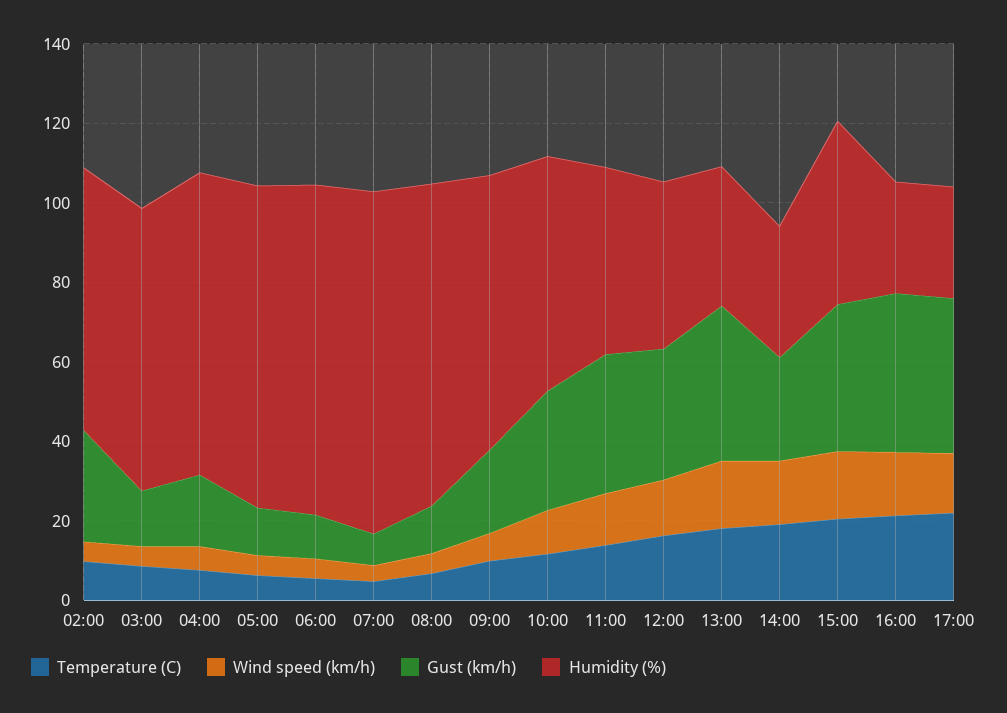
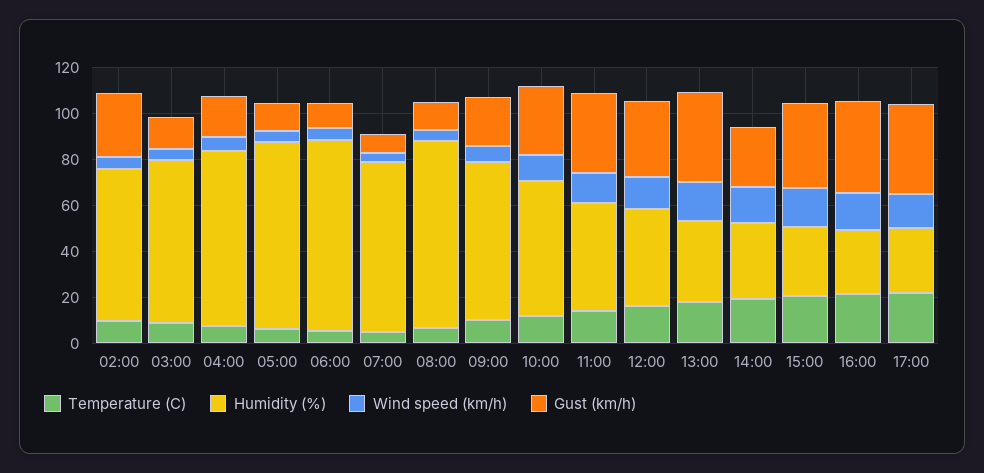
  {
    "Temperature (C)": {
      "02:00": 10,
      "03:00": 10,
      "04:00": 10,
      "05:00": 5,
      "06:00": 5,
      "07:00": 5,
      "08:00": 5,
      "09:00": 10,
      "10:00": 10,
      "11:00": 15,
      "12:00": 15,
      "13:00": 20,
      "14:00": 20,
      "15:00": 20,
      "16:00": 20,
      "17:00": 20
    },
    "Wind speed (km/h)": {
      "02:00": 5,
      "03:00": 5,
      "04:00": 5,
      "05:00": 5,
      "06:00": 5,
      "07:00": 5,
      "08:00": 5,
      "09:00": 5,
      "10:00": 10,
      "11:00": 15,
      "12:00": 15,
      "13:00": 15,
      "14:00": 15,
      "15:00": 15,
      "16:00": 15,
      "17:00": 15
    },
    "Gust (km/h)": {
      "02:00": 30,
      "03:00": 15,
      "04:00": 20,
      "05:00": 10,
      "06:00": 10,
      "07:00": 10,
      "08:00": 10,
      "09:00": 20,
      "10:00": 30,
      "11:00": 35,
      "12:00": 35,
      "13:00": 40,
      "14:00": 25,
      "15:00": 35,
      "16:00": 40,
      "17:00": 40
    },
    "Humidity (%)": {
      "02:00": 65,
      "03:00": 70,
      "04:00": 75,
      "05:00": 80,
      "06:00": 85,
-     "07:00": 85,
+     "07:00": 75,
      "08:00": 80,
      "09:00": 70,
      "10:00": 60,
      "11:00": 45,
      "12:00": 40,
      "13:00": 35,
      "14:00": 35,
-     "15:00": 45,
+     "15:00": 30,
      "16:00": 30,
      "17:00": 30
    }
  }

